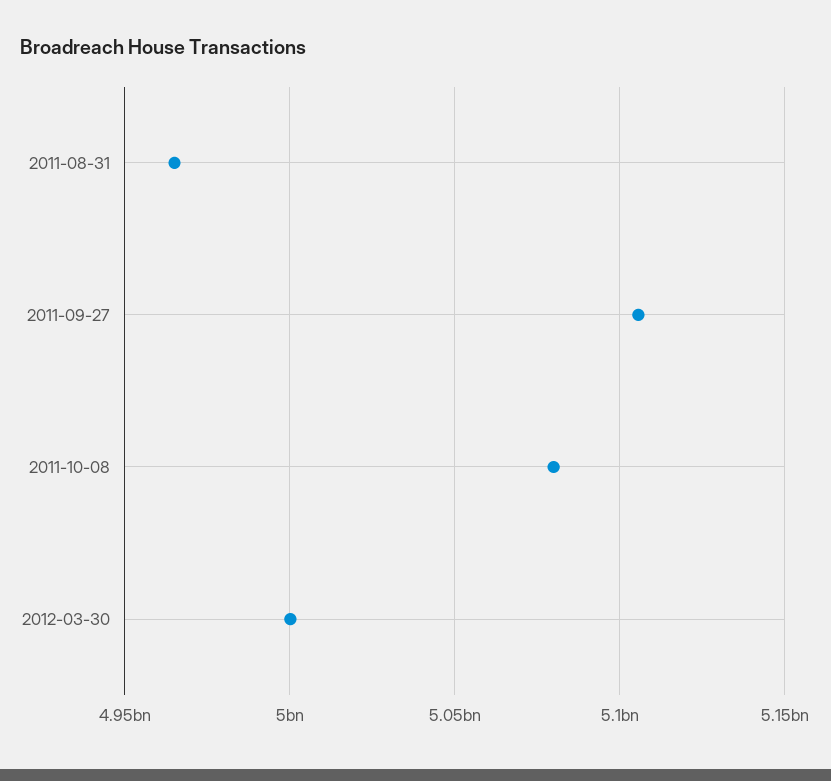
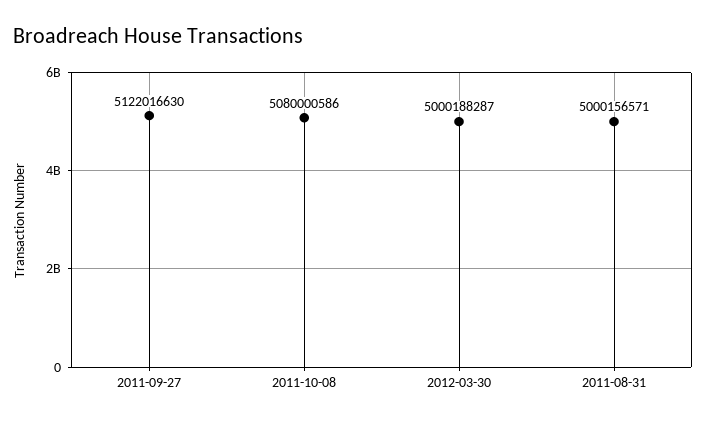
  {
-   "2011-08-31": 4965000000,
+   "2011-08-31": 5000156571,
-   "2011-09-27": 5105000000,
+   "2011-09-27": 5122016630,
    "2011-10-08": 5080000586,
    "2012-03-30": 5000188287
  }

